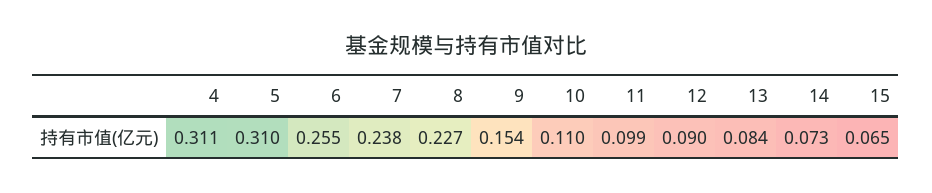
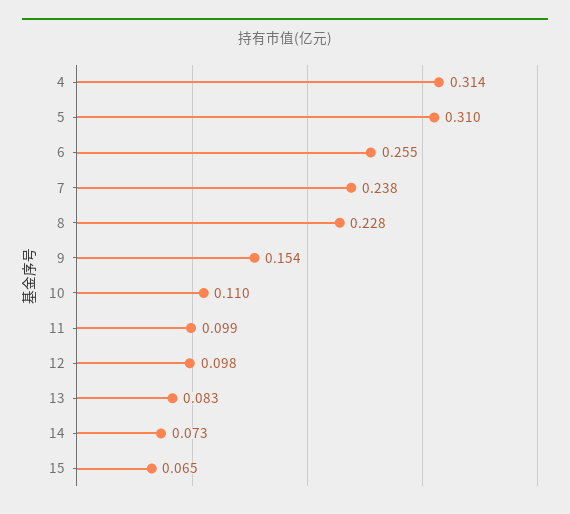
  {
-   "4": 0.311,
+   "4": 0.314,
    "5": 0.31,
    "6": 0.255,
    "7": 0.238,
-   "8": 0.227,
+   "8": 0.228,
    "9": 0.154,
    "10": 0.11,
    "11": 0.099,
-   "12": 0.09,
+   "12": 0.098,
-   "13": 0.084,
+   "13": 0.083,
    "14": 0.073,
    "15": 0.065
  }

